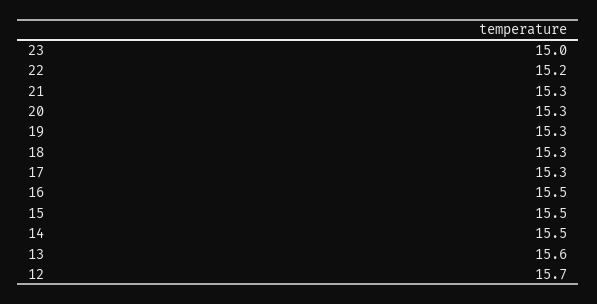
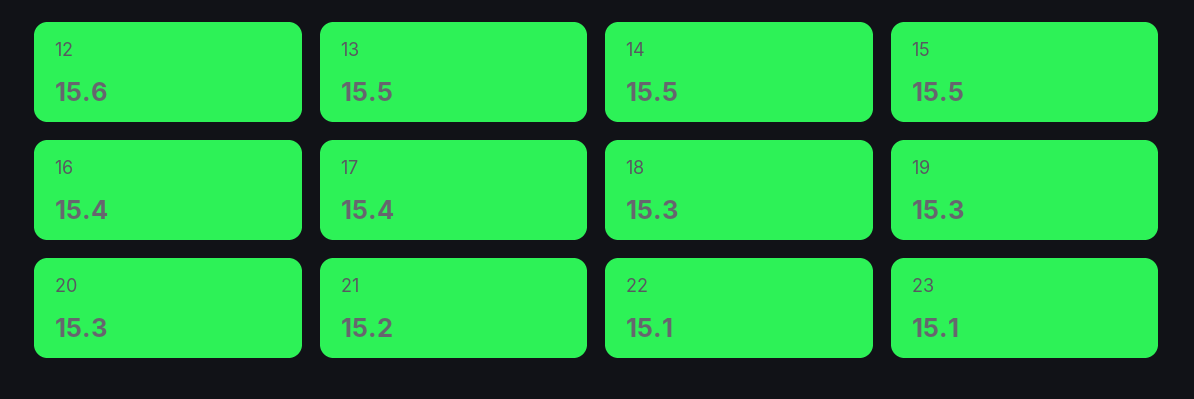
  {
-   "23": 15,
+   "23": 15.1,
-   "22": 15.2,
+   "22": 15.1,
-   "21": 15.3,
+   "21": 15.2,
    "20": 15.3,
    "19": 15.3,
    "18": 15.3,
-   "17": 15.3,
+   "17": 15.4,
-   "16": 15.5,
+   "16": 15.4,
    "15": 15.5,
    "14": 15.5,
-   "13": 15.6,
+   "13": 15.5,
-   "12": 15.7
+   "12": 15.6
  }

